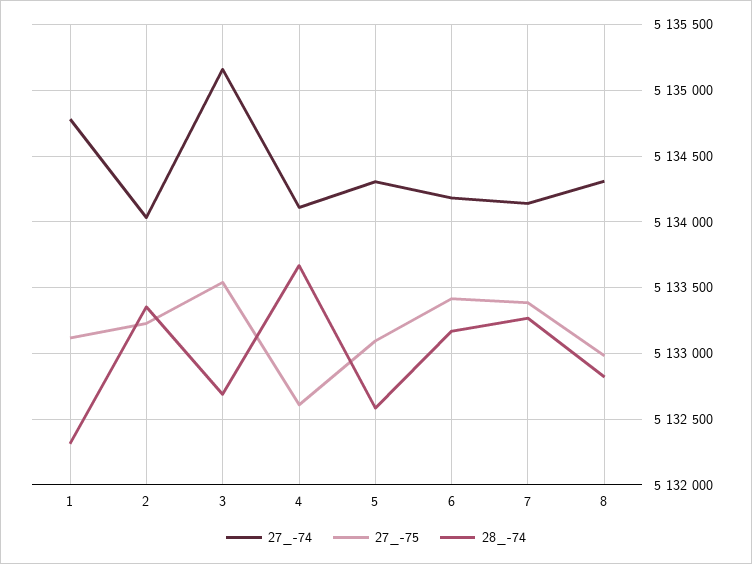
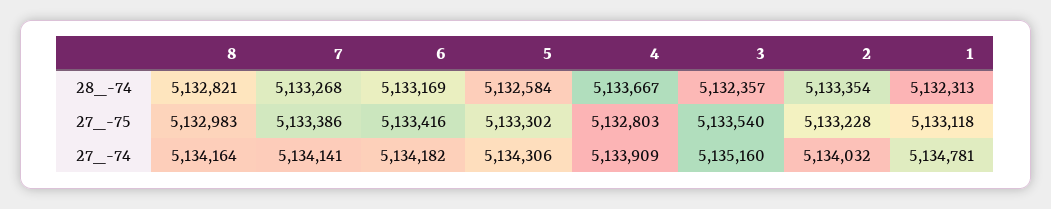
  {
    "27_-74": {
      "1": 5134781,
      "2": 5134032,
      "3": 5135160,
-     "4": 5134100,
+     "4": 5133909,
      "5": 5134306,
      "6": 5134182,
      "7": 5134141,
-     "8": 5134300
+     "8": 5134164
    },
    "27_-75": {
      "1": 5133118,
      "2": 5133228,
      "3": 5133540,
-     "4": 5132600,
+     "4": 5132803,
-     "5": 5133100,
+     "5": 5133302,
      "6": 5133416,
      "7": 5133386,
      "8": 5132983
    },
    "28_-74": {
      "1": 5132313,
      "2": 5133354,
-     "3": 5132700,
+     "3": 5132357,
      "4": 5133667,
      "5": 5132584,
      "6": 5133169,
      "7": 5133268,
      "8": 5132821
    }
  }

